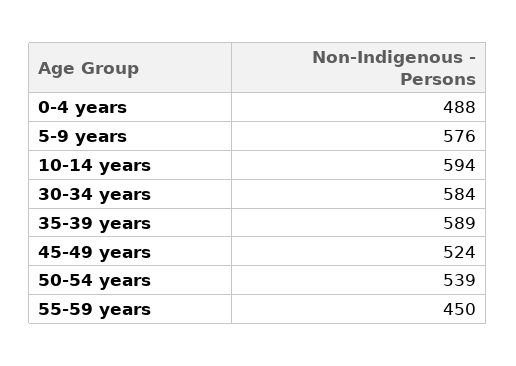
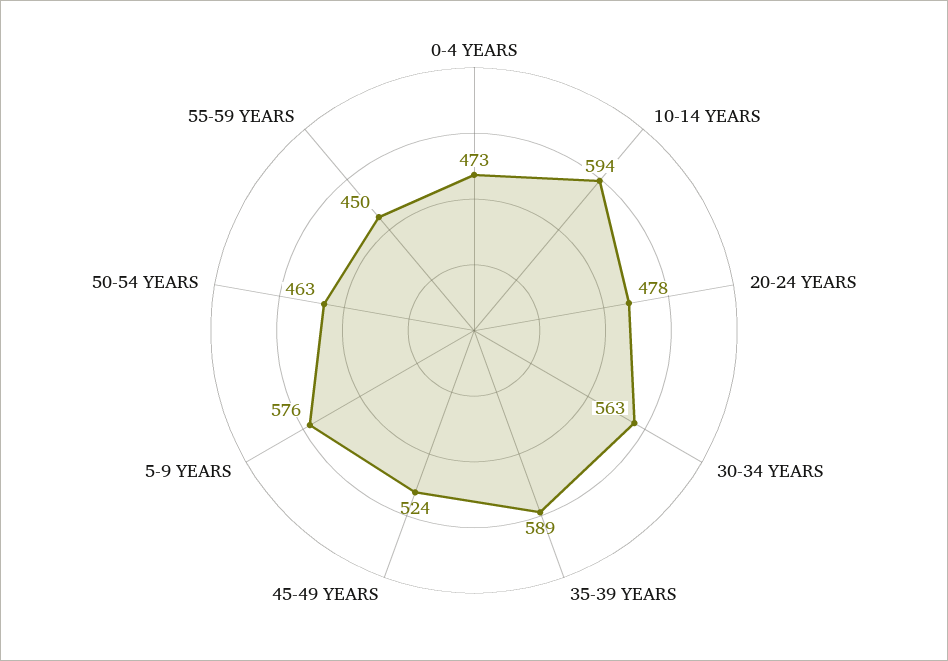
  {
-   "0-4 years": 488,
+   "0-4 years": 473,
    "5-9 years": 576,
    "10-14 years": 594,
-   "30-34 years": 584,
+   "30-34 years": 563,
    "35-39 years": 589,
    "45-49 years": 524,
-   "50-54 years": 539,
+   "50-54 years": 463,
-   "55-59 years": 450
+   "55-59 years": 450,
+   "20-24 YEARS": 478
  }

